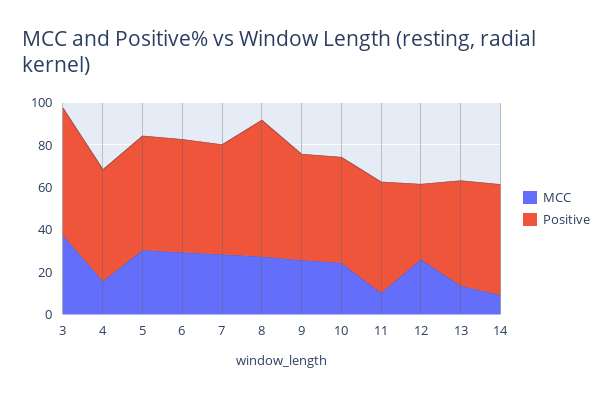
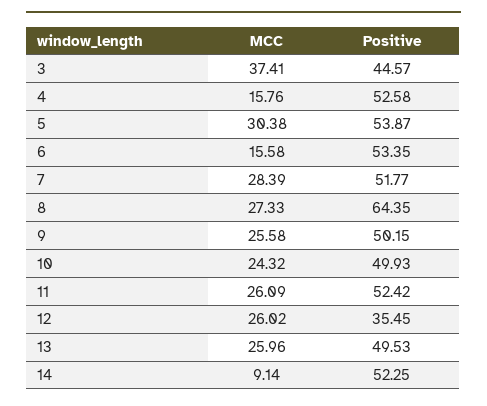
  {
    "MCC": {
      "3": 37.41,
      "4": 15.76,
      "5": 30.38,
-     "6": 30,
+     "6": 15.58,
      "7": 28.39,
      "8": 27.33,
      "9": 25.58,
      "10": 24.32,
-     "11": 10,
+     "11": 26.09,
      "12": 26.02,
-     "13": 15,
+     "13": 25.96,
      "14": 9.14
    },
    "Positive": {
-     "3": 60,
+     "3": 44.57,
      "4": 52.58,
      "5": 53.87,
      "6": 53.35,
      "7": 51.77,
      "8": 64.35,
      "9": 50.15,
      "10": 49.93,
      "11": 52.42,
      "12": 35.45,
      "13": 49.53,
      "14": 52.25
    }
  }

